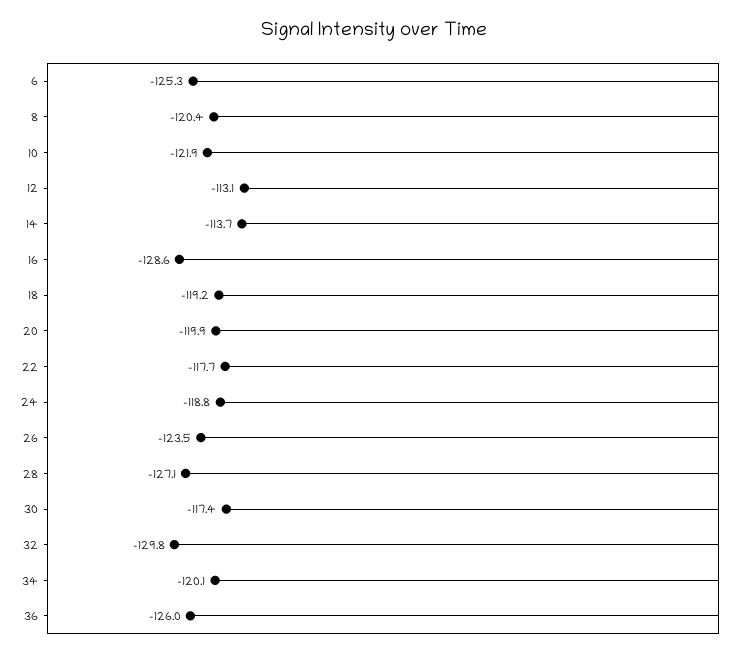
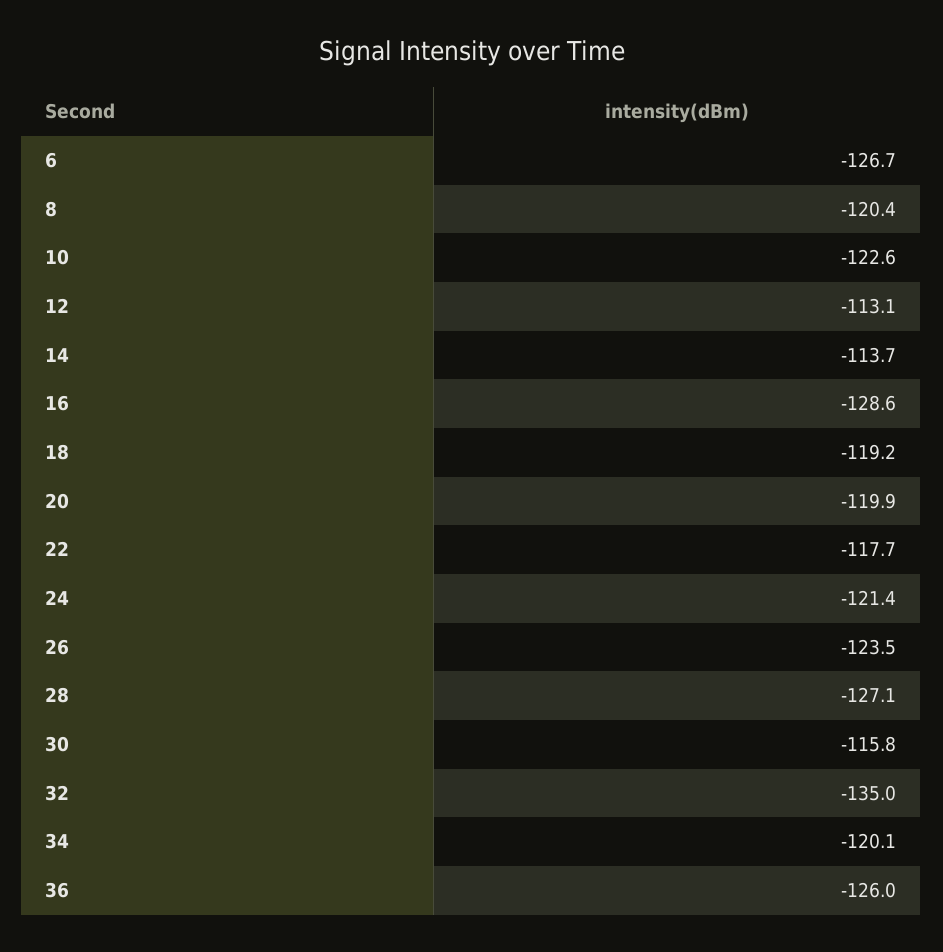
  {
-   "6": -125.3,
+   "6": -126.7,
    "8": -120.4,
-   "10": -121.9,
+   "10": -122.6,
    "12": -113.1,
    "14": -113.7,
    "16": -128.6,
    "18": -119.2,
    "20": -119.9,
    "22": -117.7,
-   "24": -118.8,
+   "24": -121.4,
    "26": -123.5,
    "28": -127.1,
-   "30": -117.4,
+   "30": -115.8,
-   "32": -129.8,
+   "32": -135,
    "34": -120.1,
    "36": -126
  }

